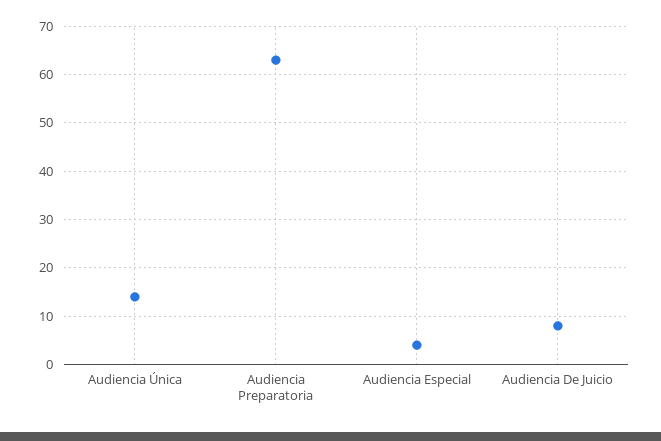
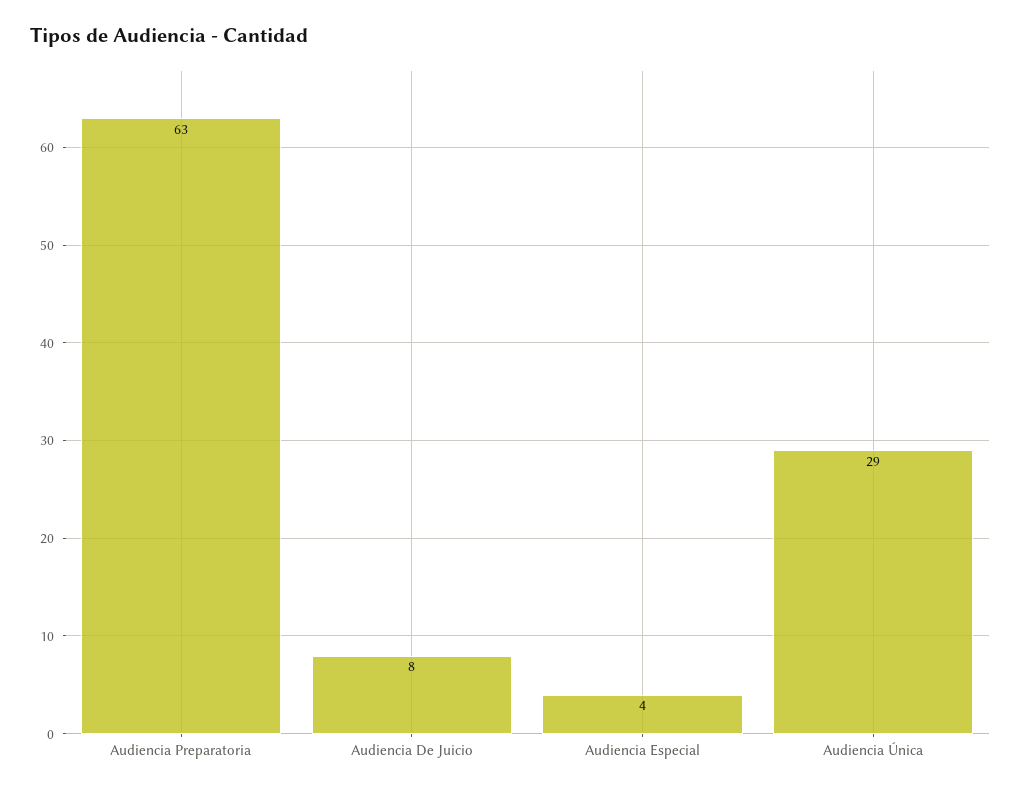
  {
-   "Audiencia Única": 15,
+   "Audiencia Única": 29,
    "Audiencia Preparatoria": 63,
    "Audiencia Especial": 4,
    "Audiencia De Juicio": 8
  }

